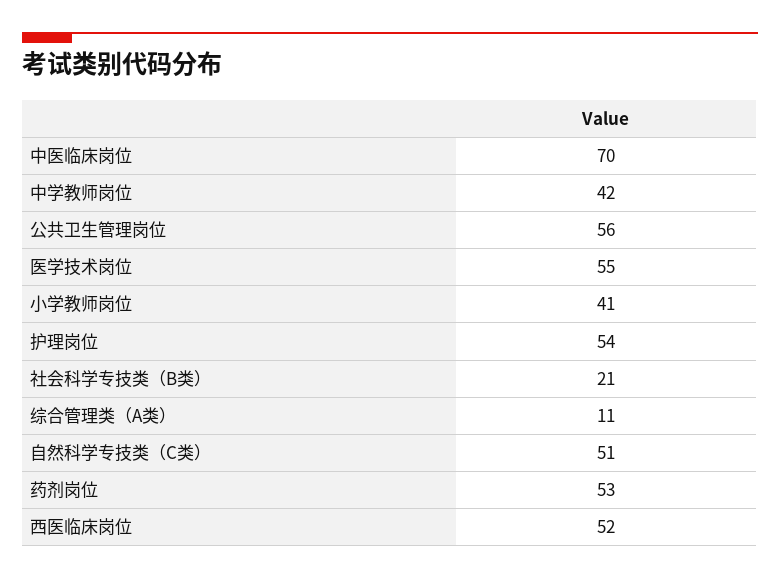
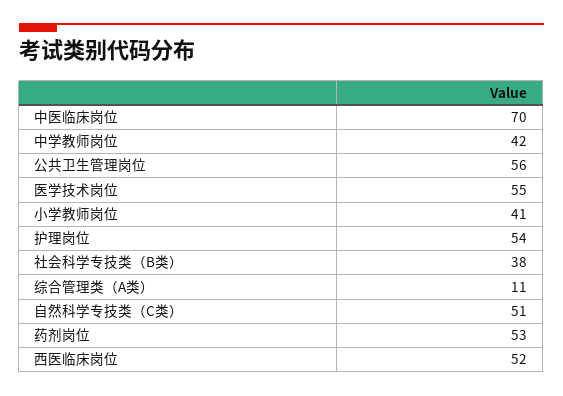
  {
    "中医临床岗位": 70,
    "中学教师岗位": 42,
    "公共卫生管理岗位": 56,
    "医学技术岗位": 55,
    "小学教师岗位": 41,
    "护理岗位": 54,
-   "社会科学专技类（B类）": 21,
+   "社会科学专技类（B类）": 38,
    "综合管理类（A类）": 11,
    "自然科学专技类（C类）": 51,
    "药剂岗位": 53,
    "西医临床岗位": 52
  }

